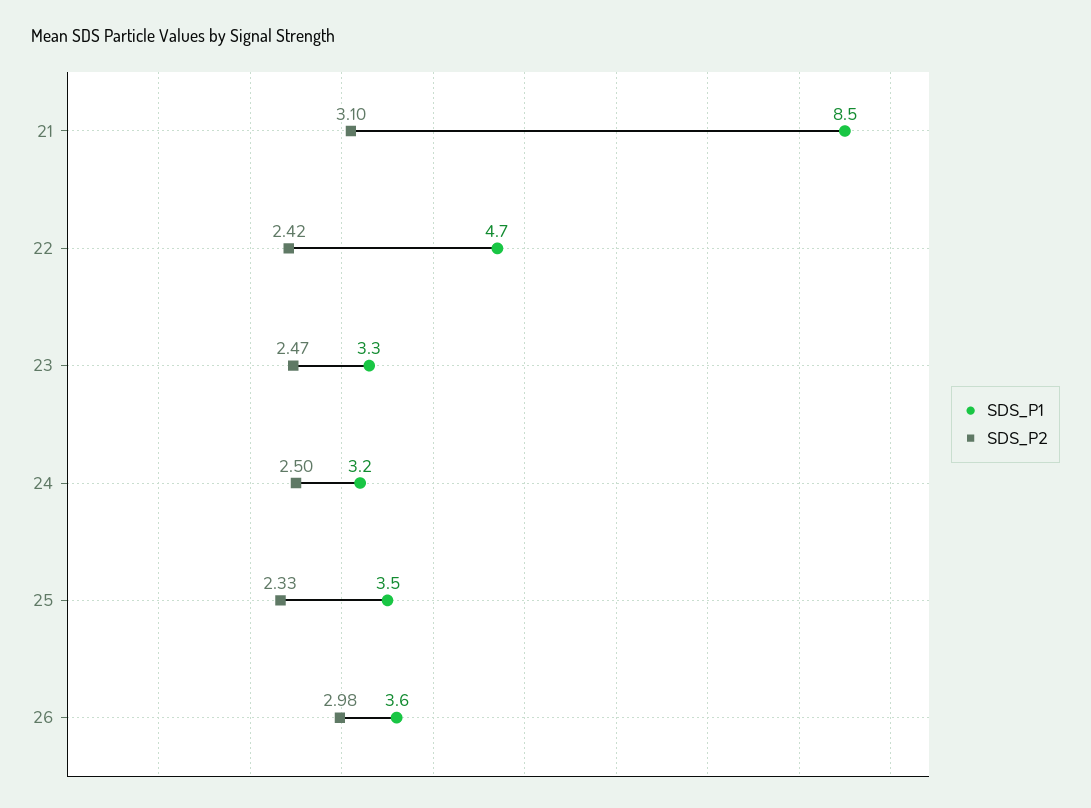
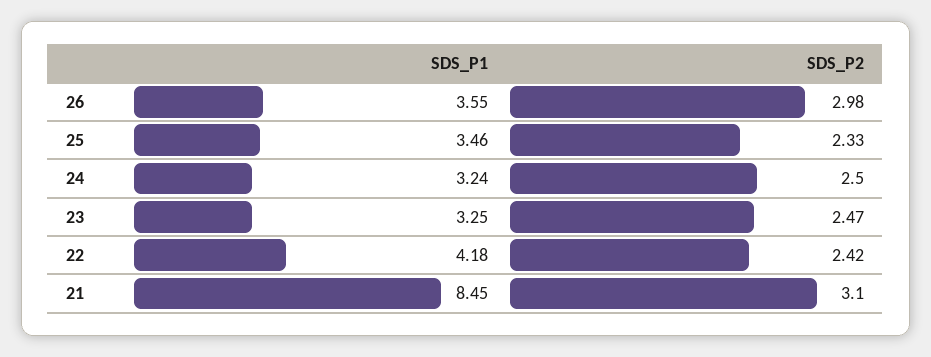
  {
    "SDS_P1": {
      "21": 8.45,
-     "22": 4.7,
+     "22": 4.18,
      "23": 3.25,
      "24": 3.24,
      "25": 3.46,
      "26": 3.55
    },
    "SDS_P2": {
      "21": 3.1,
      "22": 2.42,
      "23": 2.47,
      "24": 2.5,
      "25": 2.33,
      "26": 2.98
    }
  }

